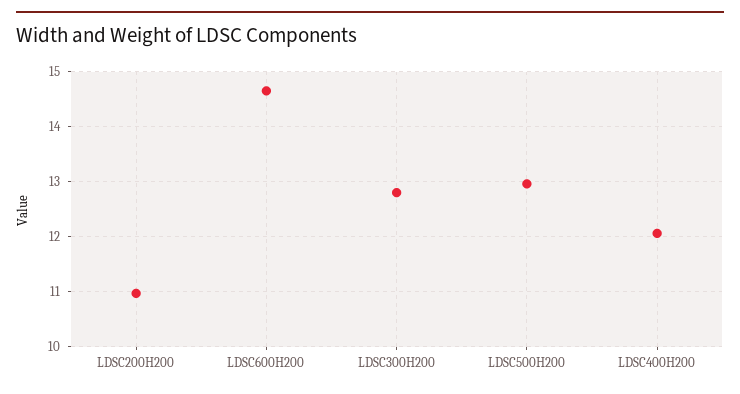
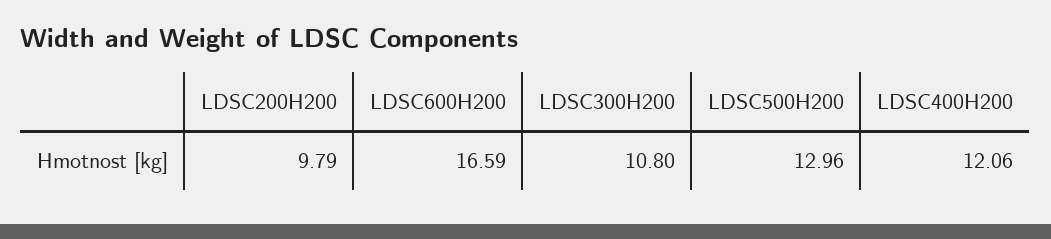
  {
-   "LDSC200H200": 11,
+   "LDSC200H200": 9.79,
-   "LDSC600H200": 14.6,
+   "LDSC600H200": 16.59,
-   "LDSC300H200": 12.8,
+   "LDSC300H200": 10.8,
    "LDSC500H200": 12.96,
    "LDSC400H200": 12.06
  }

